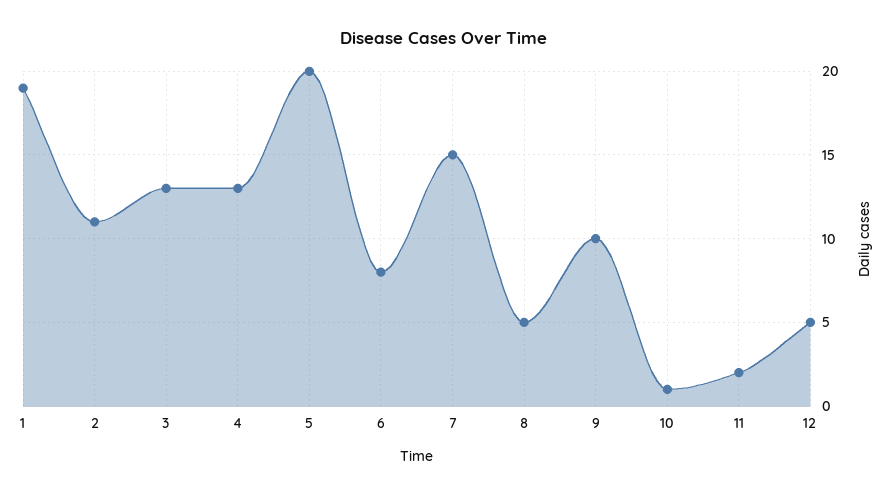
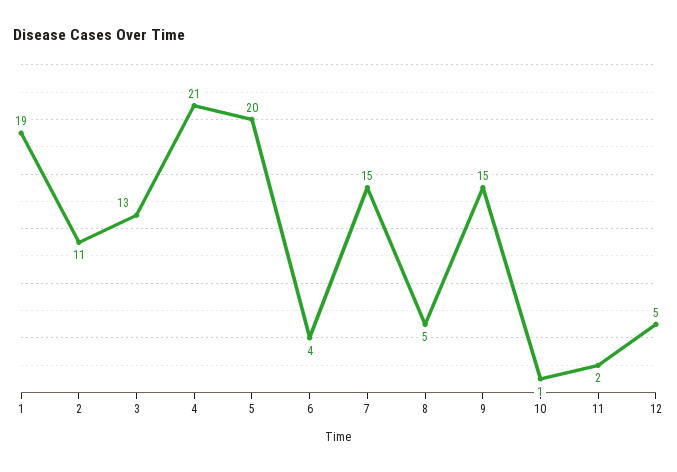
  {
    "1": 19,
    "2": 11,
    "3": 13,
-   "4": 13,
+   "4": 21,
    "5": 20,
-   "6": 8,
+   "6": 4,
    "7": 15,
    "8": 5,
-   "9": 10,
+   "9": 15,
    "10": 1,
    "11": 2,
    "12": 5
  }

